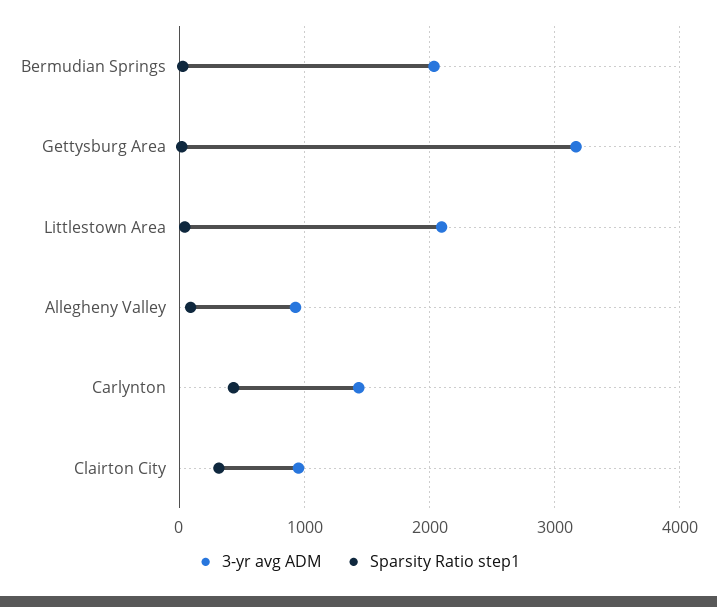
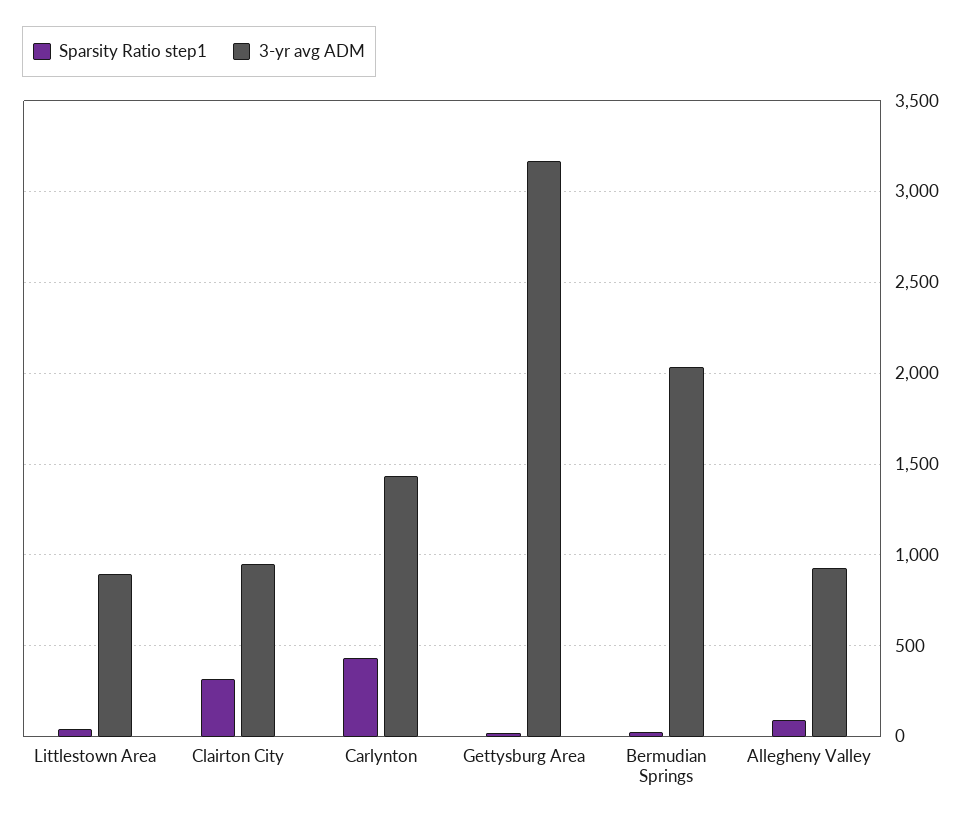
  {
    "3-yr avg ADM": {
      "Bermudian Springs": 2050,
      "Gettysburg Area": 3150,
-     "Littlestown Area": 2100,
+     "Littlestown Area": 900,
      "Allegheny Valley": 950,
      "Carlynton": 1450,
      "Clairton City": 950
    },
    "Sparsity Ratio step1": {
      "Bermudian Springs": 50,
      "Gettysburg Area": 0,
      "Littlestown Area": 50,
      "Allegheny Valley": 100,
      "Carlynton": 450,
      "Clairton City": 300
    }
  }

